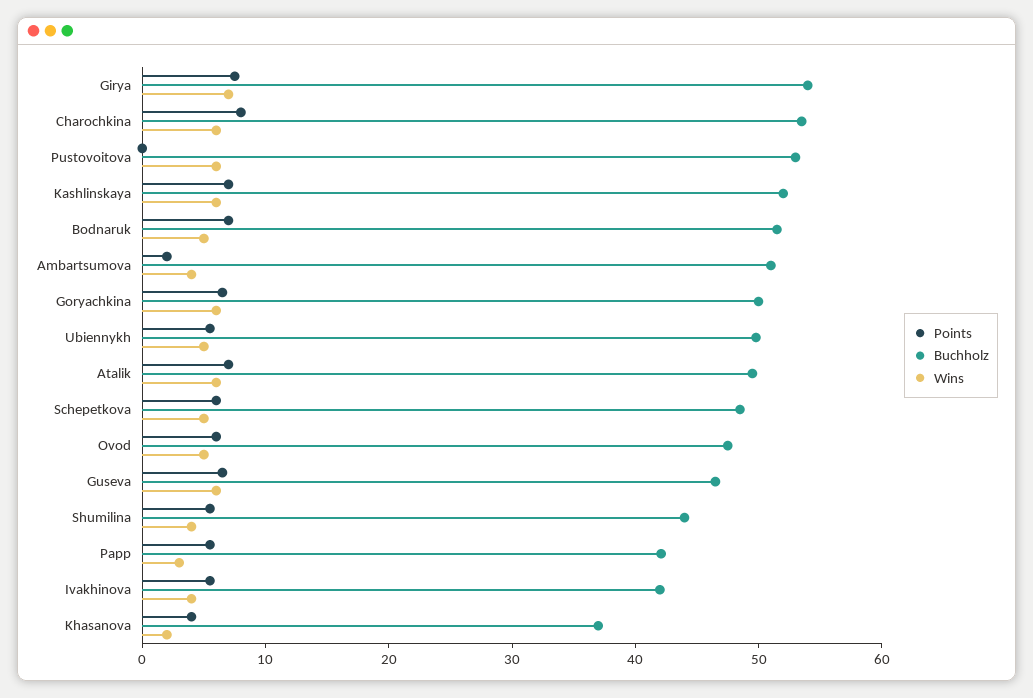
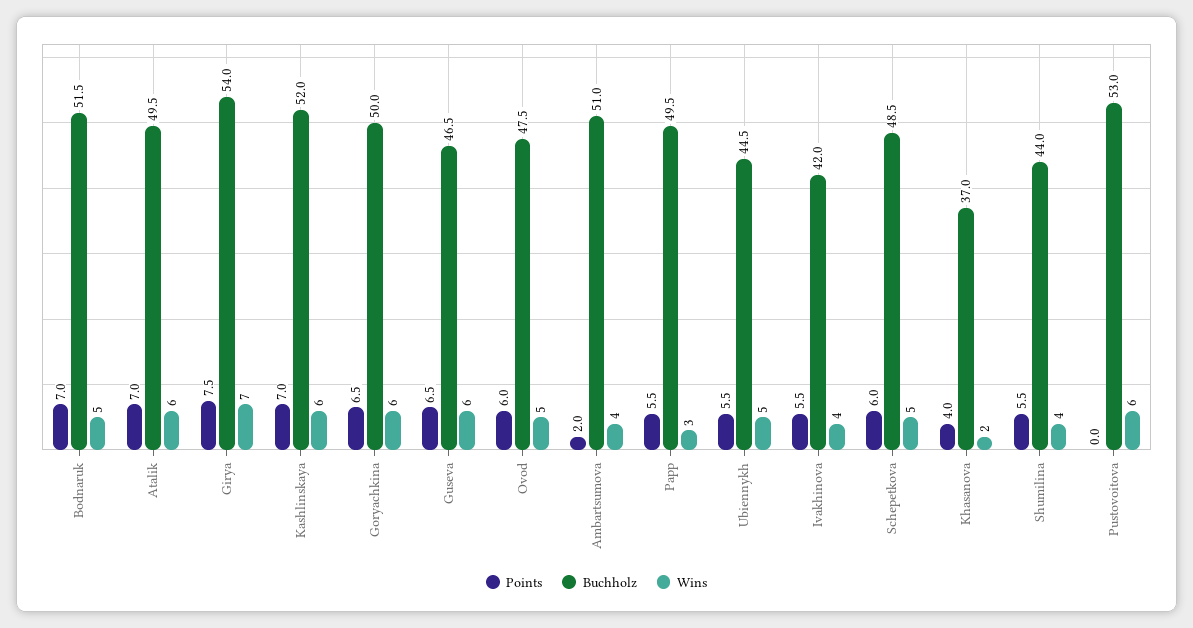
  {
    "Points": {
      "Girya": 7.5,
-     "Charochkina": 8,
      "Pustovoitova": 0,
      "Kashlinskaya": 7,
      "Bodnaruk": 7,
      "Ambartsumova": 2,
      "Goryachkina": 6.5,
      "Ubiennykh": 5.5,
      "Atalik": 7,
      "Schepetkova": 6,
      "Ovod": 6,
      "Guseva": 6.5,
      "Shumilina": 5.5,
      "Papp": 5.5,
      "Ivakhinova": 5.5,
      "Khasanova": 4
    },
    "Buchholz": {
      "Girya": 54,
-     "Charochkina": 54,
      "Pustovoitova": 53,
      "Kashlinskaya": 52,
      "Bodnaruk": 51.5,
      "Ambartsumova": 51,
      "Goryachkina": 50,
-     "Ubiennykh": 50,
+     "Ubiennykh": 44.5,
      "Atalik": 49.5,
      "Schepetkova": 48.5,
      "Ovod": 47.5,
      "Guseva": 46.5,
      "Shumilina": 44,
-     "Papp": 42,
+     "Papp": 49.5,
      "Ivakhinova": 42,
      "Khasanova": 37
    },
    "Wins": {
      "Girya": 7,
-     "Charochkina": 6,
      "Pustovoitova": 6,
      "Kashlinskaya": 6,
      "Bodnaruk": 5,
      "Ambartsumova": 4,
      "Goryachkina": 6,
      "Ubiennykh": 5,
      "Atalik": 6,
      "Schepetkova": 5,
      "Ovod": 5,
      "Guseva": 6,
      "Shumilina": 4,
      "Papp": 3,
      "Ivakhinova": 4,
      "Khasanova": 2
    }
  }

